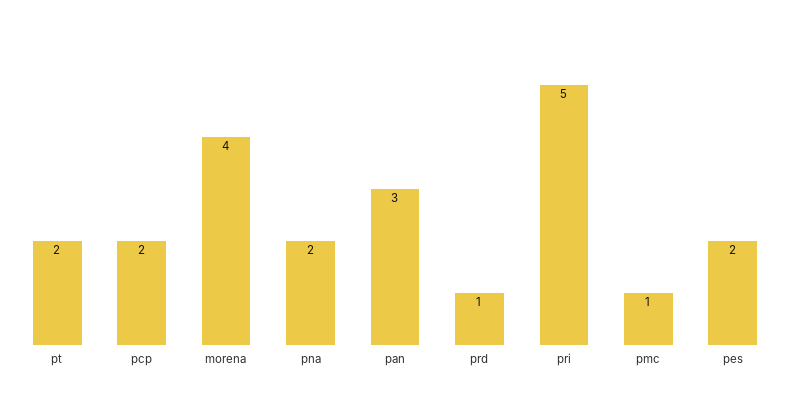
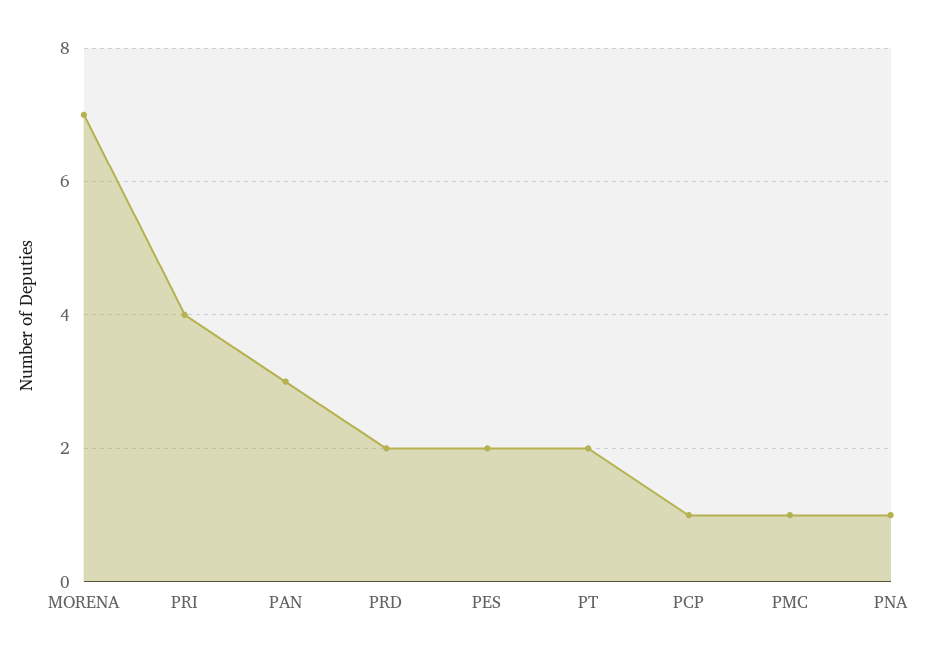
  {
    "pt": 2,
-   "pcp": 2,
+   "pcp": 1,
-   "morena": 4,
+   "morena": 7,
-   "pna": 2,
+   "pna": 1,
    "pan": 3,
-   "prd": 1,
+   "prd": 2,
-   "pri": 5,
+   "pri": 4,
    "pmc": 1,
    "pes": 2
  }

